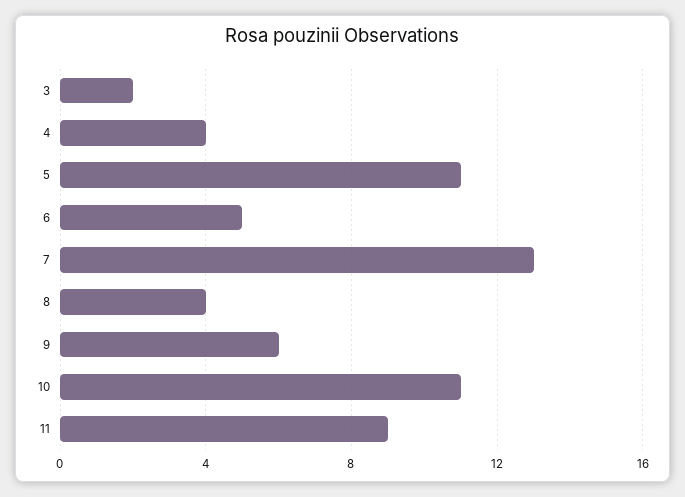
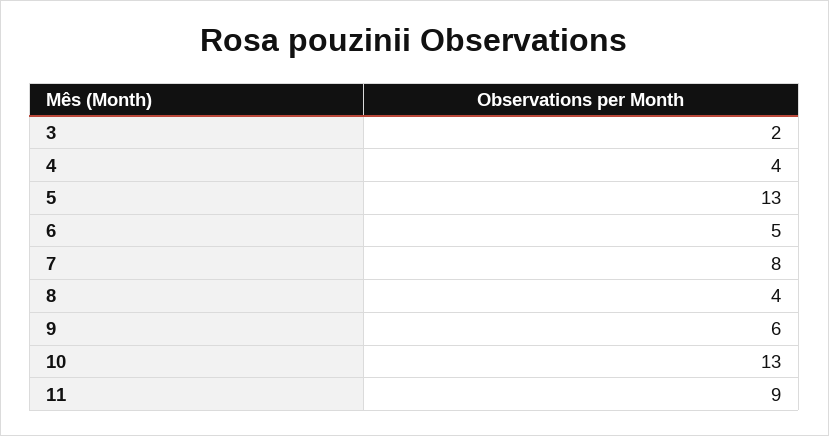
  {
    "3": 2,
    "4": 4,
-   "5": 11,
+   "5": 13,
    "6": 5,
-   "7": 13,
+   "7": 8,
    "8": 4,
    "9": 6,
-   "10": 11,
+   "10": 13,
    "11": 9
  }

